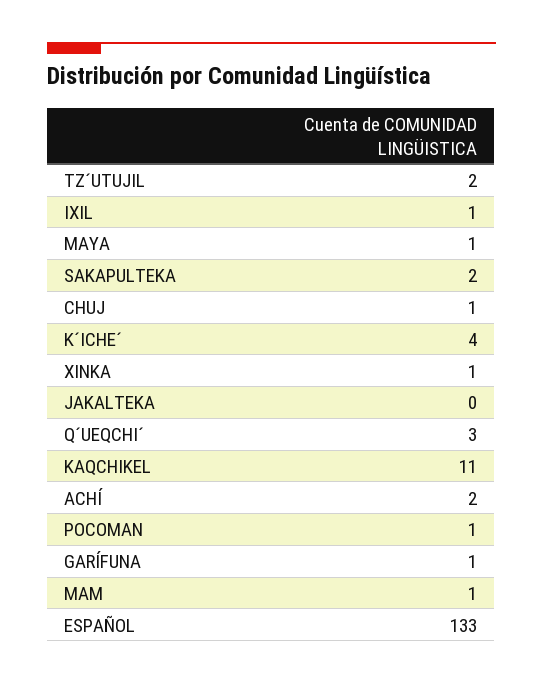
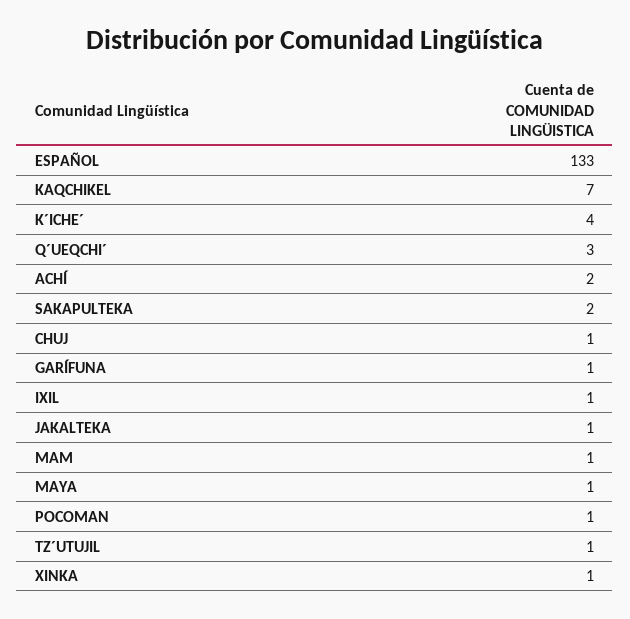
  {
-   "TZ´UTUJIL": 2,
+   "TZ´UTUJIL": 1,
    "IXIL": 1,
    "MAYA": 1,
    "SAKAPULTEKA": 2,
    "CHUJ": 1,
    "K´ICHE´": 4,
    "XINKA": 1,
-   "JAKALTEKA": 0,
+   "JAKALTEKA": 1,
    "Q´UEQCHI´": 3,
-   "KAQCHIKEL": 11,
+   "KAQCHIKEL": 7,
    "ACHÍ": 2,
    "POCOMAN": 1,
    "GARÍFUNA": 1,
    "MAM": 1,
    "ESPAÑOL": 133
  }

